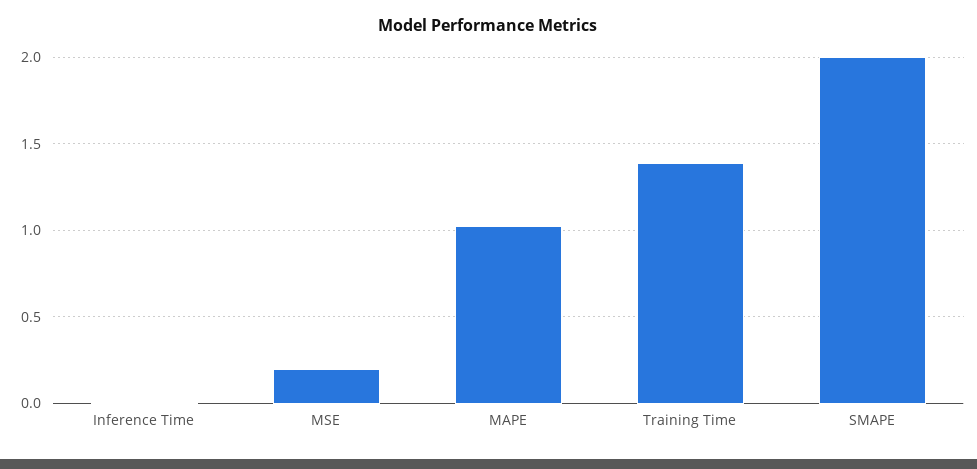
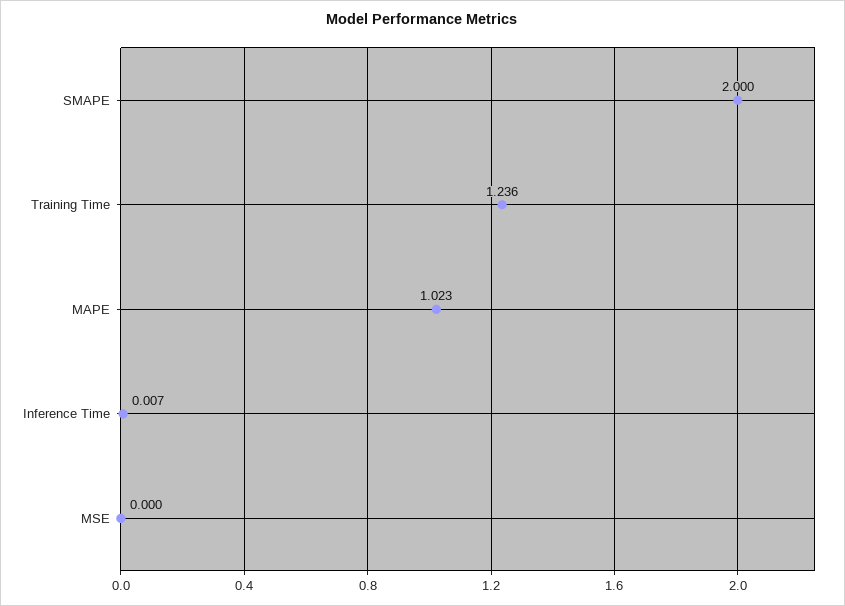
  {
    "Inference Time": 0.007,
-   "MSE": 0.2,
+   "MSE": 0,
    "MAPE": 1.023,
-   "Training Time": 1.4,
+   "Training Time": 1.236,
    "SMAPE": 2
  }

